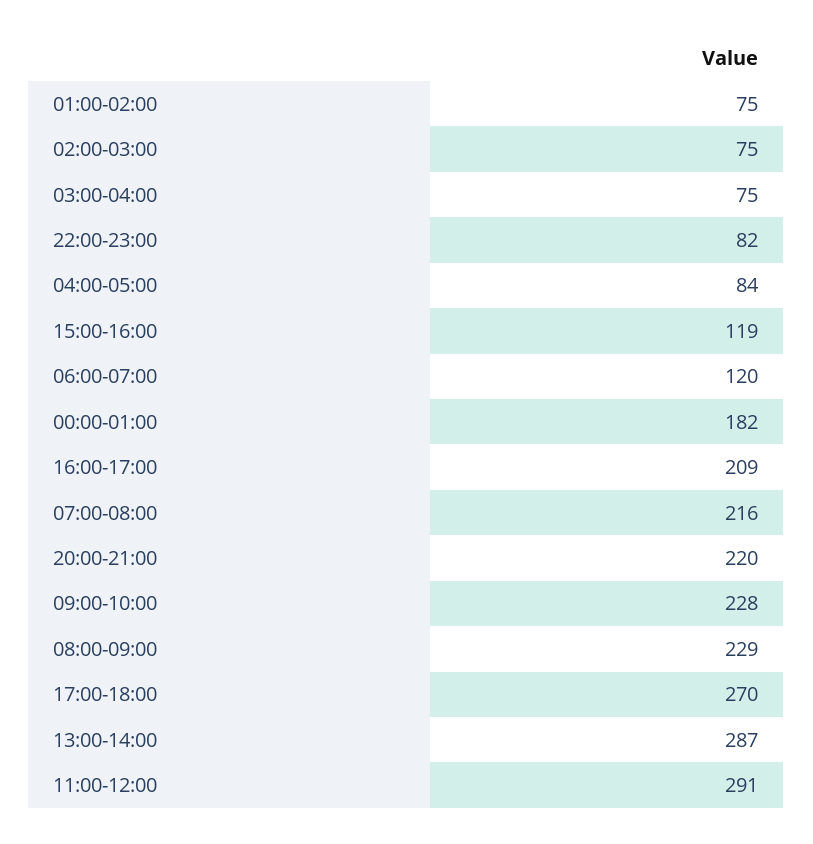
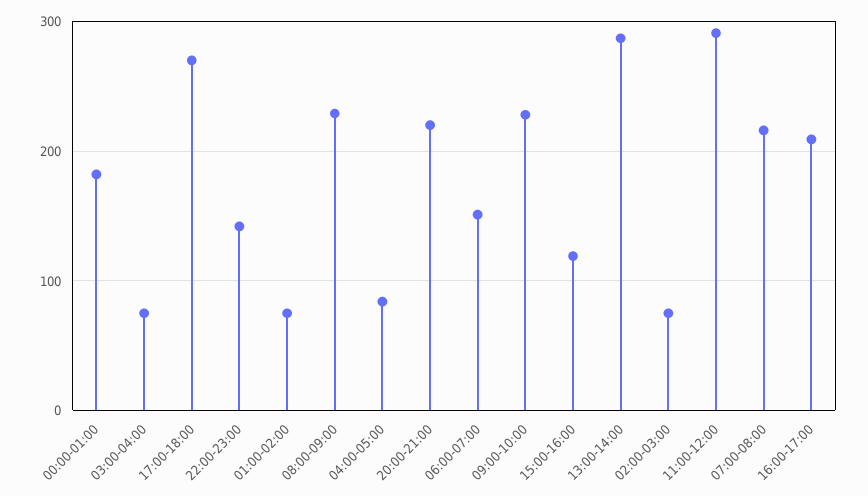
  {
    "01:00-02:00": 75,
    "02:00-03:00": 75,
    "03:00-04:00": 75,
-   "22:00-23:00": 82,
+   "22:00-23:00": 140,
    "04:00-05:00": 84,
    "15:00-16:00": 119,
-   "06:00-07:00": 120,
+   "06:00-07:00": 150,
    "00:00-01:00": 182,
    "16:00-17:00": 209,
    "07:00-08:00": 216,
    "20:00-21:00": 220,
    "09:00-10:00": 228,
    "08:00-09:00": 229,
    "17:00-18:00": 270,
    "13:00-14:00": 287,
    "11:00-12:00": 291
  }

